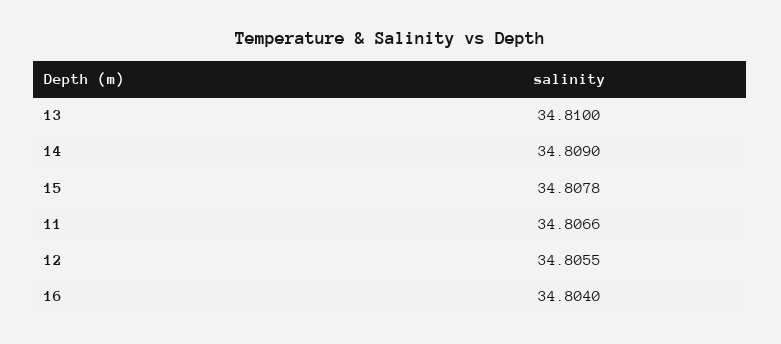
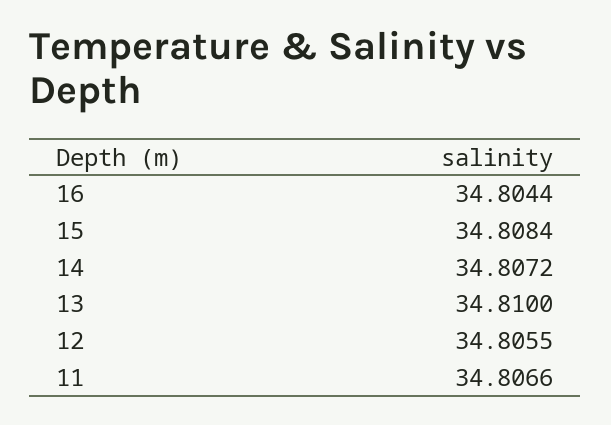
  {
    "13": 34.81,
-   "14": 34.809,
+   "14": 34.8072,
-   "15": 34.8078,
+   "15": 34.8084,
    "11": 34.8066,
    "12": 34.8055,
-   "16": 34.804
+   "16": 34.8044
  }

